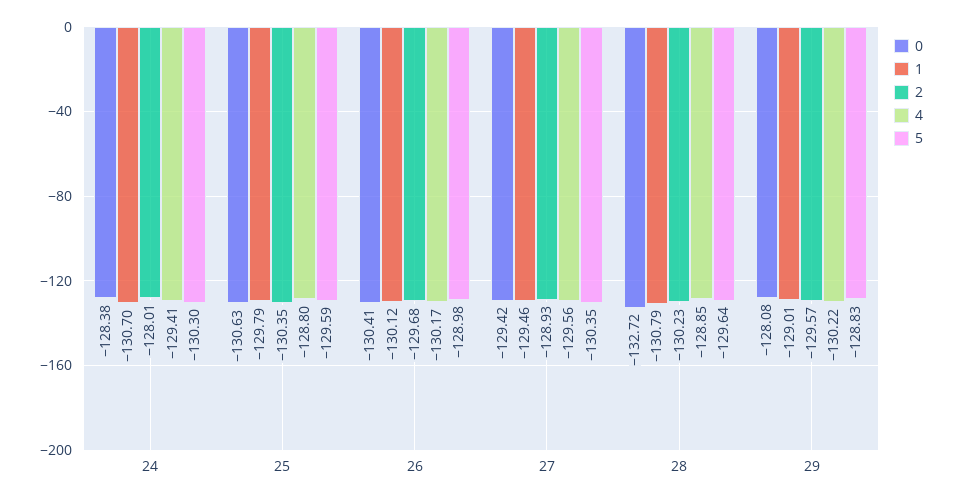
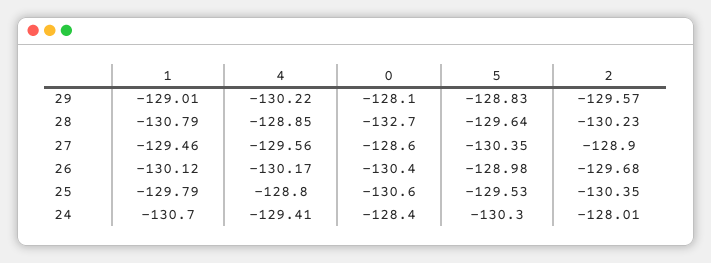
  {
    "0": {
      "24": -128.38,
      "25": -130.63,
      "26": -130.41,
-     "27": -129.42,
+     "27": -128.6,
      "28": -132.72,
      "29": -128.08
    },
    "1": {
      "24": -130.7,
      "25": -129.79,
      "26": -130.12,
      "27": -129.46,
      "28": -130.79,
      "29": -129.01
    },
    "2": {
      "24": -128.01,
      "25": -130.35,
      "26": -129.68,
-     "27": -128.93,
+     "27": -128.9,
      "28": -130.23,
      "29": -129.57
    },
    "4": {
      "24": -129.41,
      "25": -128.8,
      "26": -130.17,
      "27": -129.56,
      "28": -128.85,
      "29": -130.22
    },
    "5": {
      "24": -130.3,
-     "25": -129.59,
+     "25": -129.53,
      "26": -128.98,
      "27": -130.35,
      "28": -129.64,
      "29": -128.83
    }
  }

